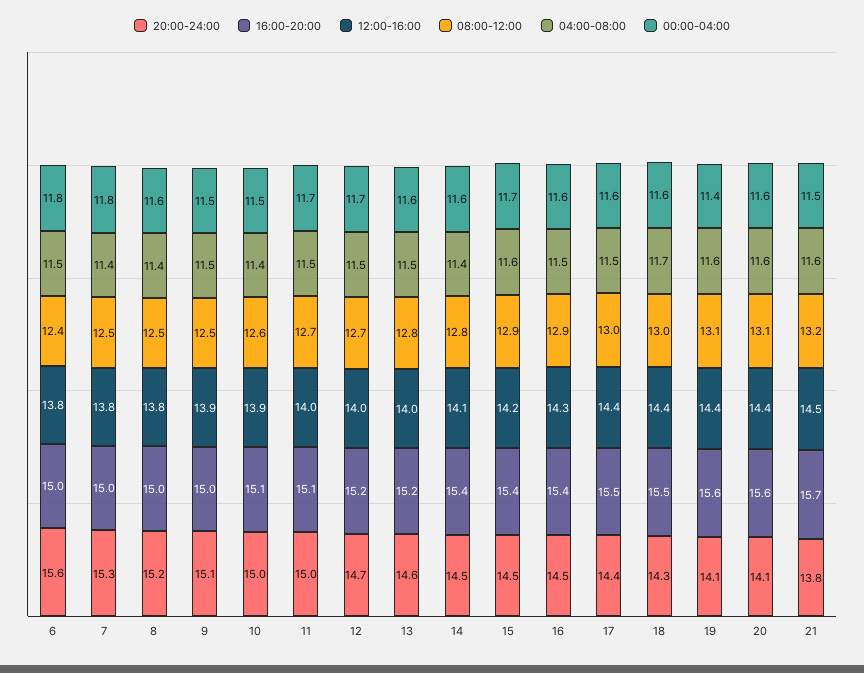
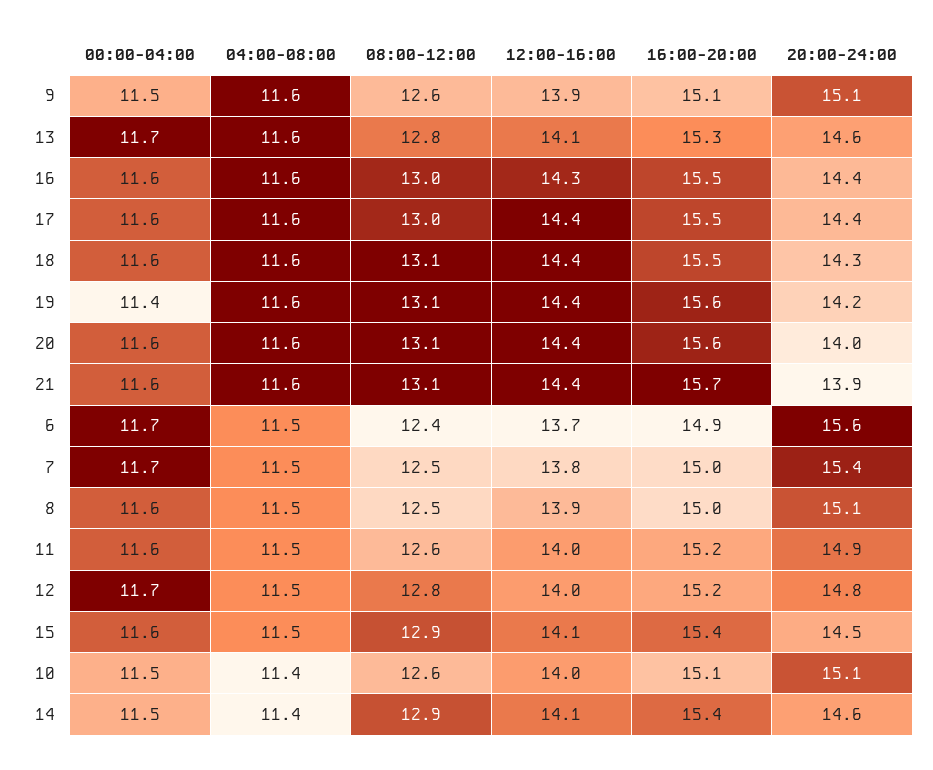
  {
    "20:00-24:00": {
      "6": 15.6,
-     "7": 15.3,
+     "7": 15.4,
-     "8": 15.2,
+     "8": 15.1,
      "9": 15.1,
-     "10": 15,
+     "10": 15.1,
-     "11": 15,
+     "11": 14.9,
-     "12": 14.7,
+     "12": 14.8,
      "13": 14.6,
-     "14": 14.5,
+     "14": 14.6,
      "15": 14.5,
-     "16": 14.5,
+     "16": 14.4,
      "17": 14.4,
      "18": 14.3,
-     "19": 14.1,
+     "19": 14.2,
-     "20": 14.1,
+     "20": 14,
-     "21": 13.8
+     "21": 13.9
    },
    "16:00-20:00": {
-     "6": 15,
+     "6": 14.9,
      "7": 15,
      "8": 15,
-     "9": 15,
+     "9": 15.1,
      "10": 15.1,
-     "11": 15.1,
+     "11": 15.2,
      "12": 15.2,
-     "13": 15.2,
+     "13": 15.3,
      "14": 15.4,
      "15": 15.4,
-     "16": 15.4,
+     "16": 15.5,
      "17": 15.5,
      "18": 15.5,
      "19": 15.6,
      "20": 15.6,
      "21": 15.7
    },
    "12:00-16:00": {
-     "6": 13.8,
+     "6": 13.7,
      "7": 13.8,
-     "8": 13.8,
+     "8": 13.9,
      "9": 13.9,
-     "10": 13.9,
+     "10": 14,
      "11": 14,
      "12": 14,
-     "13": 14,
+     "13": 14.1,
      "14": 14.1,
-     "15": 14.2,
+     "15": 14.1,
      "16": 14.3,
      "17": 14.4,
      "18": 14.4,
      "19": 14.4,
      "20": 14.4,
-     "21": 14.5
+     "21": 14.4
    },
    "08:00-12:00": {
      "6": 12.4,
      "7": 12.5,
      "8": 12.5,
-     "9": 12.5,
+     "9": 12.6,
      "10": 12.6,
-     "11": 12.7,
+     "11": 12.6,
-     "12": 12.7,
+     "12": 12.8,
      "13": 12.8,
-     "14": 12.8,
+     "14": 12.9,
      "15": 12.9,
-     "16": 12.9,
+     "16": 13,
      "17": 13,
-     "18": 13,
+     "18": 13.1,
      "19": 13.1,
      "20": 13.1,
-     "21": 13.2
+     "21": 13.1
    },
    "04:00-08:00": {
      "6": 11.5,
-     "7": 11.4,
+     "7": 11.5,
-     "8": 11.4,
+     "8": 11.5,
-     "9": 11.5,
+     "9": 11.6,
      "10": 11.4,
      "11": 11.5,
      "12": 11.5,
-     "13": 11.5,
+     "13": 11.6,
      "14": 11.4,
-     "15": 11.6,
+     "15": 11.5,
-     "16": 11.5,
+     "16": 11.6,
-     "17": 11.5,
+     "17": 11.6,
-     "18": 11.7,
+     "18": 11.6,
      "19": 11.6,
      "20": 11.6,
      "21": 11.6
    },
    "00:00-04:00": {
-     "6": 11.8,
+     "6": 11.7,
-     "7": 11.8,
+     "7": 11.7,
      "8": 11.6,
      "9": 11.5,
      "10": 11.5,
-     "11": 11.7,
+     "11": 11.6,
      "12": 11.7,
-     "13": 11.6,
+     "13": 11.7,
-     "14": 11.6,
+     "14": 11.5,
-     "15": 11.7,
+     "15": 11.6,
      "16": 11.6,
      "17": 11.6,
      "18": 11.6,
      "19": 11.4,
      "20": 11.6,
-     "21": 11.5
+     "21": 11.6
    }
  }

